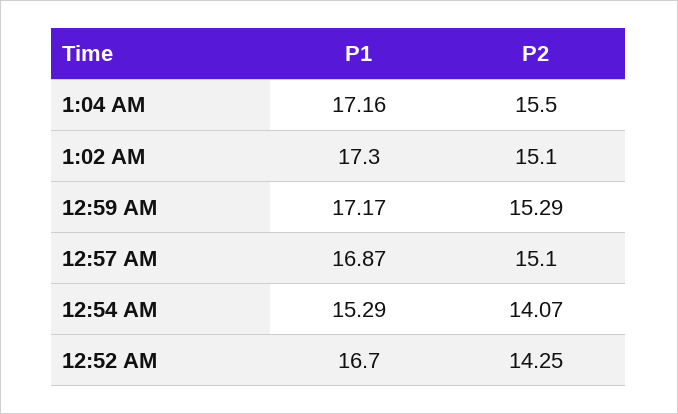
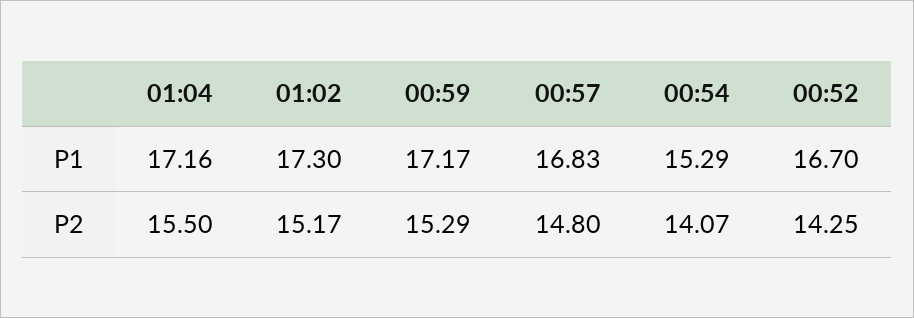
  {
    "P1": {
      "1:04 AM": 17.16,
      "1:02 AM": 17.3,
      "12:59 AM": 17.17,
-     "12:57 AM": 16.87,
+     "12:57 AM": 16.83,
      "12:54 AM": 15.29,
      "12:52 AM": 16.7
    },
    "P2": {
      "1:04 AM": 15.5,
-     "1:02 AM": 15.1,
+     "1:02 AM": 15.17,
      "12:59 AM": 15.29,
-     "12:57 AM": 15.1,
+     "12:57 AM": 14.8,
      "12:54 AM": 14.07,
      "12:52 AM": 14.25
    }
  }

